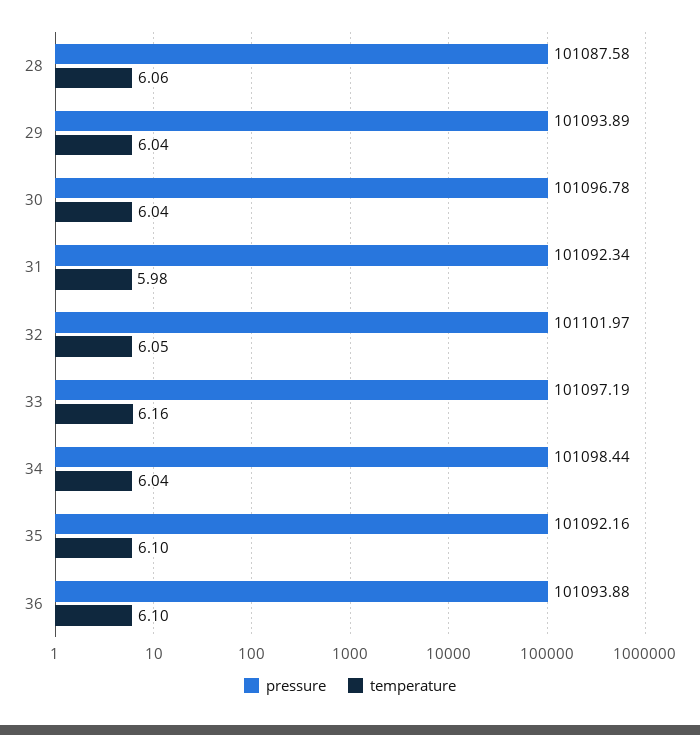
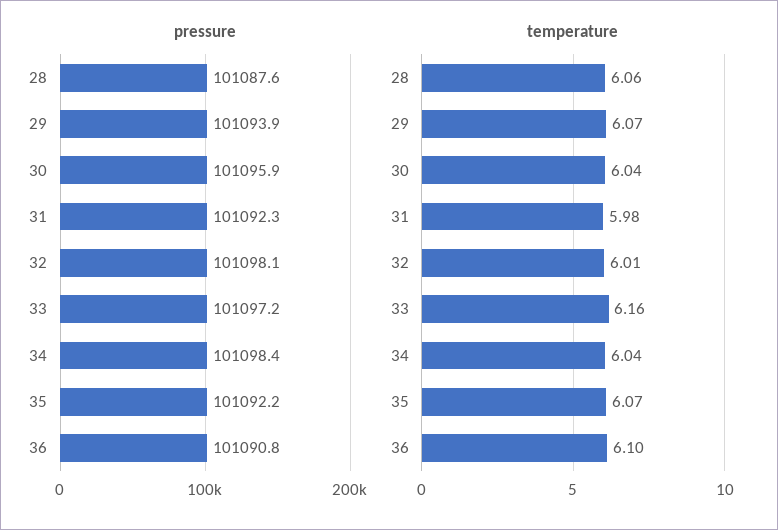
  {
    "pressure": {
      "28": 101087.58,
      "29": 101093.89,
-     "30": 101096.78,
+     "30": 101095.9,
      "31": 101092.34,
-     "32": 101101.97,
+     "32": 101098.1,
      "33": 101097.19,
      "34": 101098.44,
      "35": 101092.16,
-     "36": 101093.88
+     "36": 101090.8
    },
    "temperature": {
      "28": 6.06,
-     "29": 6.04,
+     "29": 6.07,
      "30": 6.04,
      "31": 5.98,
-     "32": 6.05,
+     "32": 6.01,
      "33": 6.16,
      "34": 6.04,
-     "35": 6.1,
+     "35": 6.07,
      "36": 6.1
    }
  }

